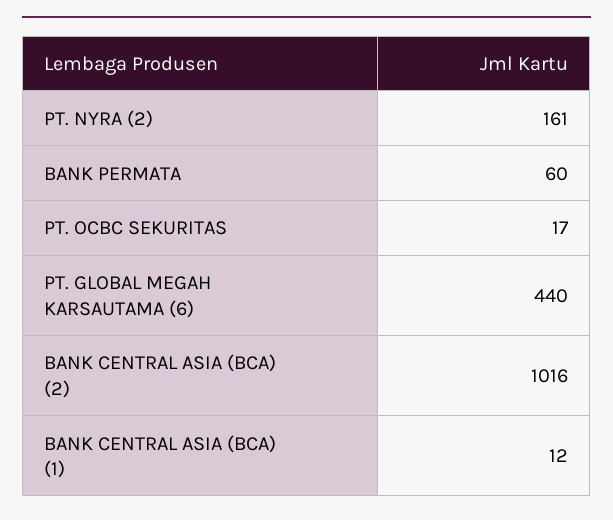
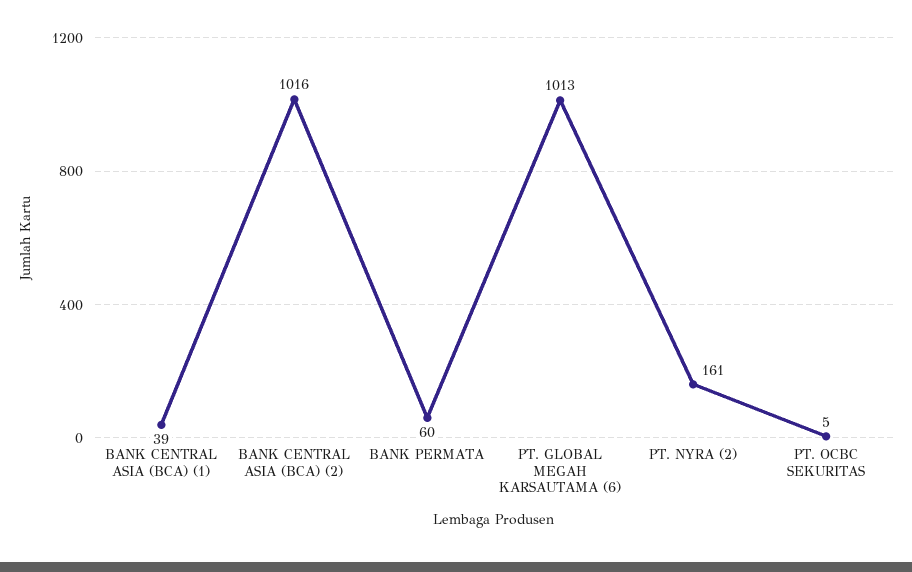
  {
    "PT. NYRA (2)": 161,
    "BANK PERMATA": 60,
-   "PT. OCBC SEKURITAS": 17,
+   "PT. OCBC SEKURITAS": 5,
-   "PT. GLOBAL MEGAH KARSAUTAMA (6)": 440,
+   "PT. GLOBAL MEGAH KARSAUTAMA (6)": 1013,
    "BANK CENTRAL ASIA (BCA) (2)": 1016,
-   "BANK CENTRAL ASIA (BCA) (1)": 12
+   "BANK CENTRAL ASIA (BCA) (1)": 39
  }

